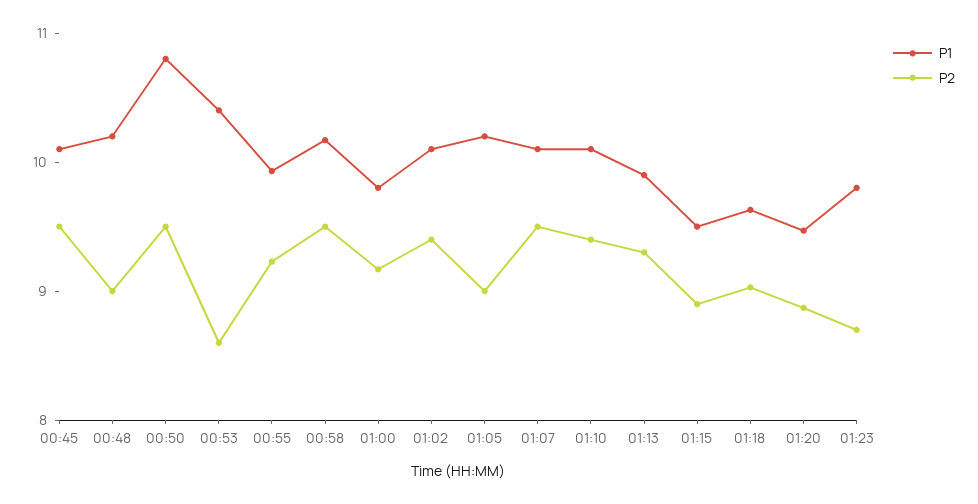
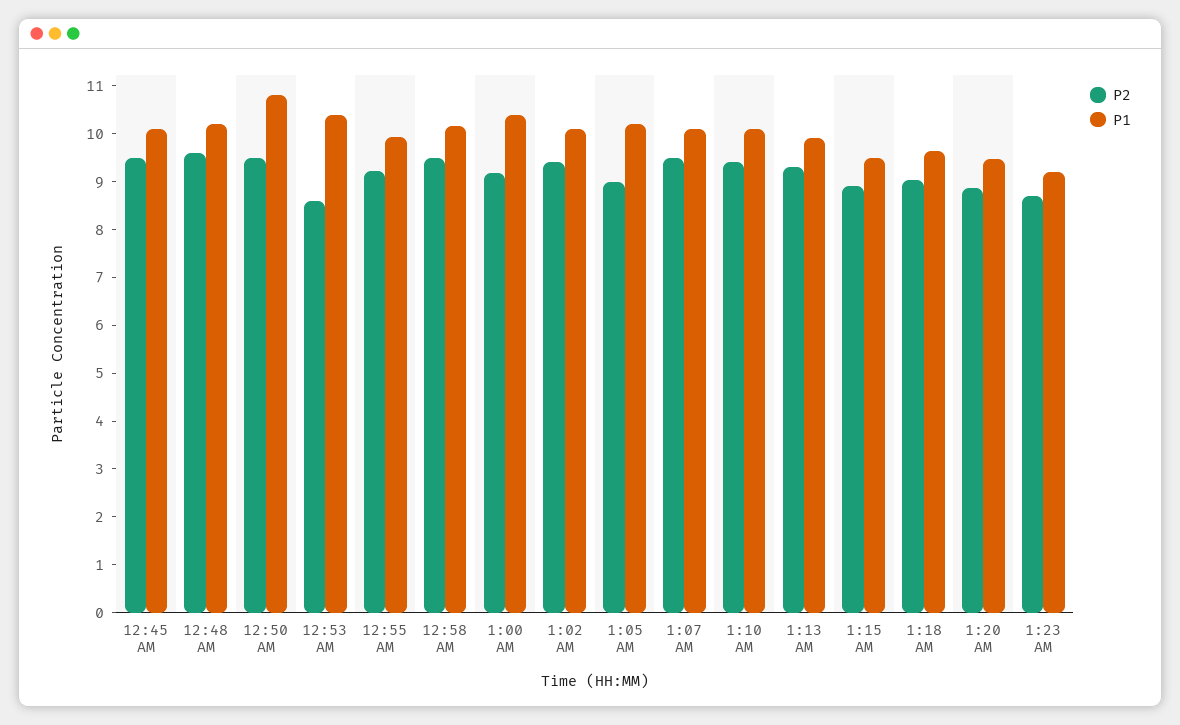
  {
    "P1": {
      "00:45": 10.2,
      "00:48": 10.2,
      "00:50": 10.8,
      "00:53": 10.4,
      "00:55": 10,
      "00:58": 10.2,
-     "01:00": 9.8,
+     "01:00": 10.4,
      "01:02": 10.2,
      "01:05": 10.2,
      "01:07": 10.2,
      "01:10": 10.2,
      "01:13": 10,
      "01:15": 9.6,
      "01:18": 9.6,
      "01:20": 9.4,
-     "01:23": 9.8
+     "01:23": 9.2
    },
    "P2": {
      "00:45": 9.6,
-     "00:48": 9,
+     "00:48": 9.6,
      "00:50": 9.6,
      "00:53": 8.6,
      "00:55": 9.2,
      "00:58": 9.6,
      "01:00": 9.2,
      "01:02": 9.4,
      "01:05": 9,
      "01:07": 9.6,
      "01:10": 9.4,
      "01:13": 9.4,
      "01:15": 9,
      "01:18": 9,
      "01:20": 8.8,
      "01:23": 8.8
    }
  }

